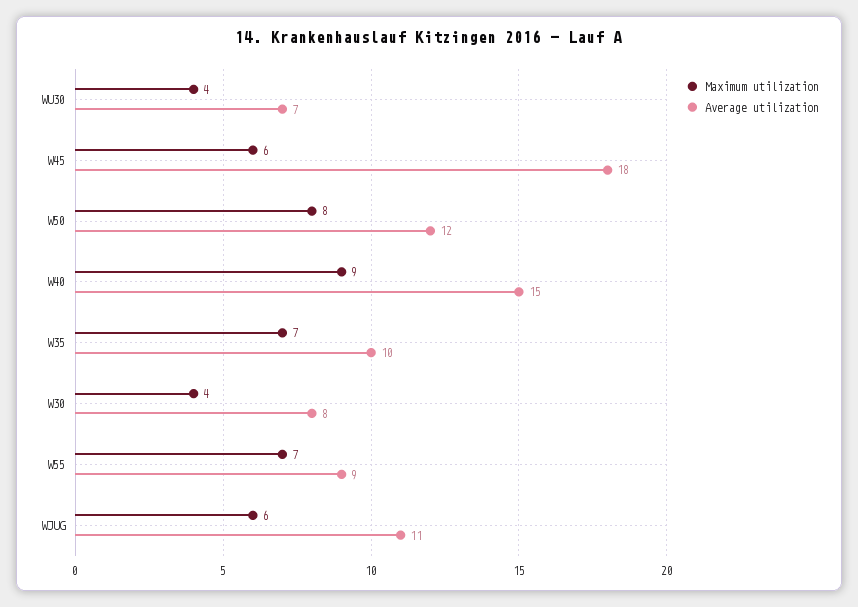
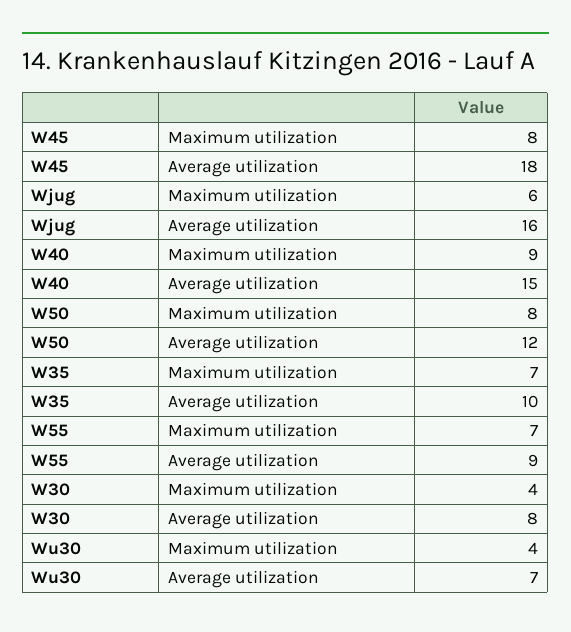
  {
    "Maximum utilization": {
      "WU30": 4,
-     "W45": 6,
+     "W45": 8,
      "W50": 8,
      "W40": 9,
      "W35": 7,
      "W30": 4,
      "W55": 7,
      "WJUG": 6
    },
    "Average utilization": {
      "WU30": 7,
      "W45": 18,
      "W50": 12,
      "W40": 15,
      "W35": 10,
      "W30": 8,
      "W55": 9,
-     "WJUG": 11
+     "WJUG": 16
    }
  }

